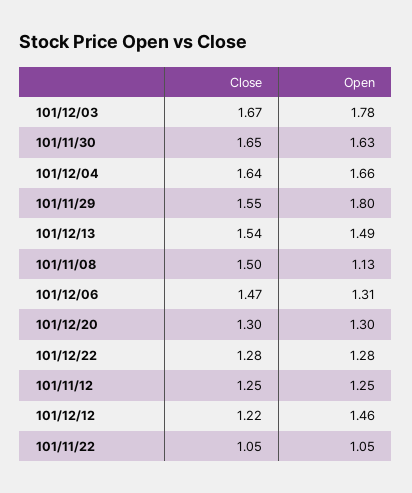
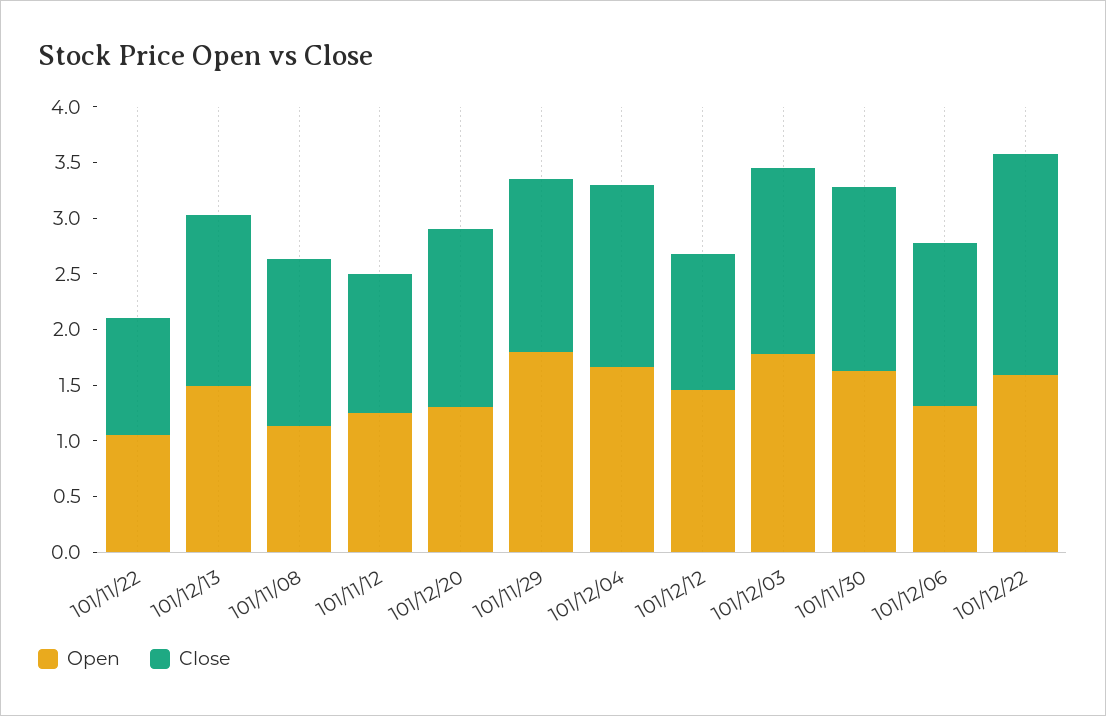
  {
    "Close": {
      "101/12/03": 1.67,
      "101/11/30": 1.65,
      "101/12/04": 1.64,
      "101/11/29": 1.55,
      "101/12/13": 1.54,
      "101/11/08": 1.5,
      "101/12/06": 1.47,
-     "101/12/20": 1.3,
+     "101/12/20": 1.6,
-     "101/12/22": 1.28,
+     "101/12/22": 2,
      "101/11/12": 1.25,
      "101/12/12": 1.22,
      "101/11/22": 1.05
    },
    "Open": {
      "101/12/03": 1.78,
      "101/11/30": 1.63,
      "101/12/04": 1.66,
      "101/11/29": 1.8,
      "101/12/13": 1.49,
      "101/11/08": 1.13,
      "101/12/06": 1.31,
      "101/12/20": 1.3,
-     "101/12/22": 1.28,
+     "101/12/22": 1.6,
      "101/11/12": 1.25,
      "101/12/12": 1.46,
      "101/11/22": 1.05
    }
  }

